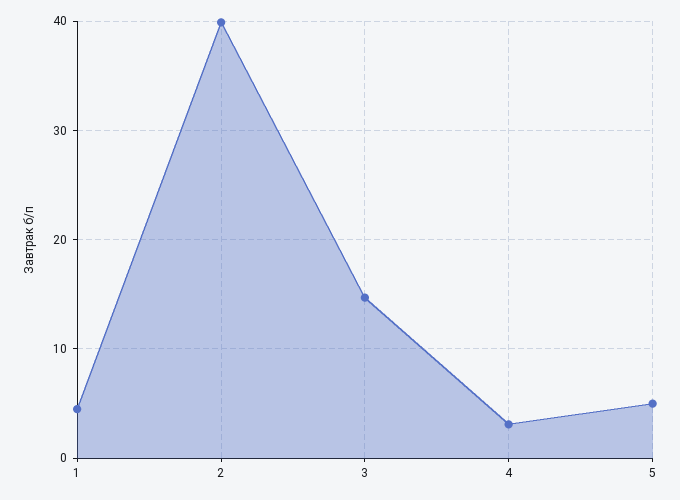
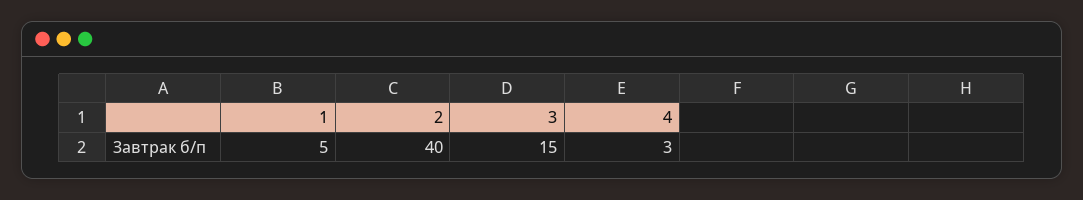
  {
    "1": 5,
    "2": 40,
    "3": 15,
-   "4": 3,
+   "4": 3
-   "5": 5
  }

